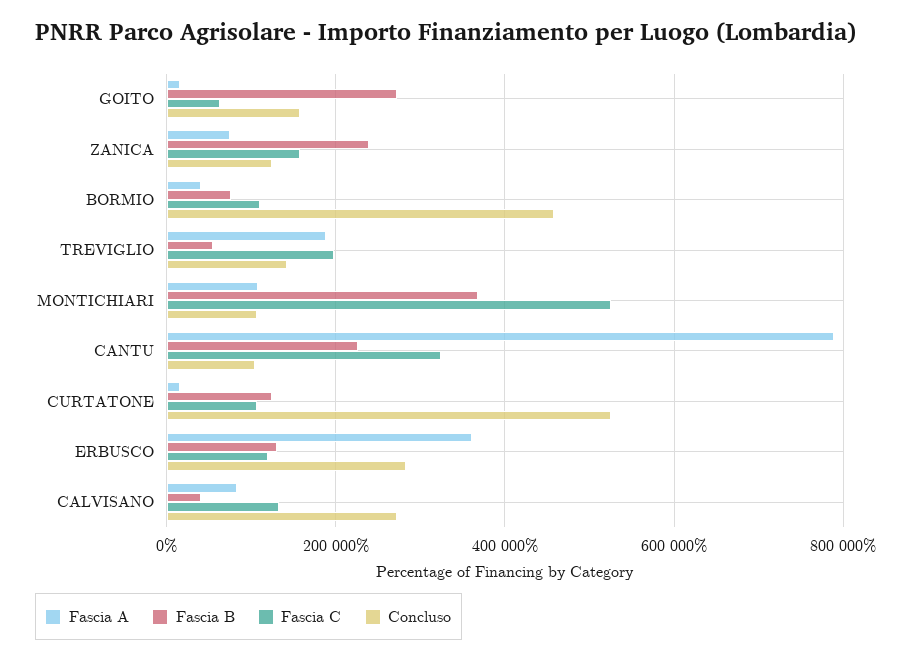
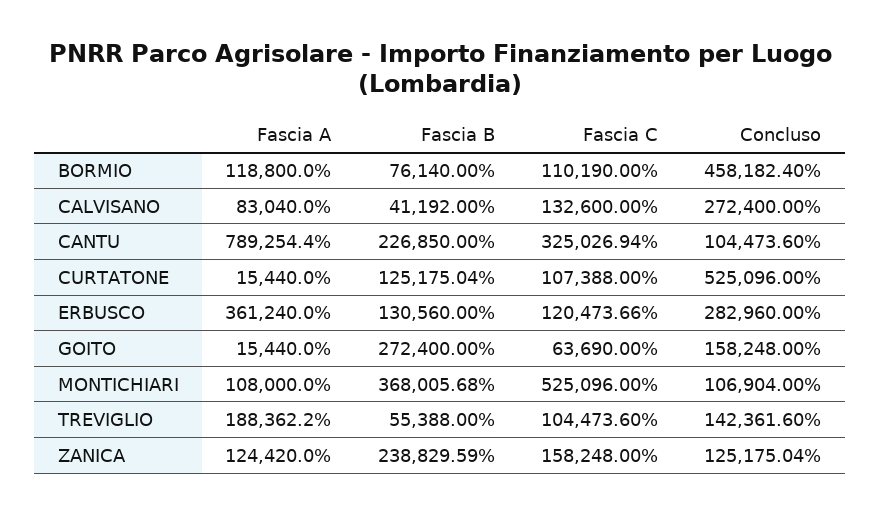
  {
    "Fascia A": {
      "GOITO": 15440,
-     "ZANICA": 80000,
+     "ZANICA": 124420,
-     "BORMIO": 40000,
+     "BORMIO": 118800,
      "TREVIGLIO": 188362.2,
      "MONTICHIARI": 108000,
      "CANTU": 789254.4,
      "CURTATONE": 15440,
      "ERBUSCO": 361240,
      "CALVISANO": 83040
    },
    "Fascia B": {
      "GOITO": 272400,
      "ZANICA": 238829.59,
      "BORMIO": 76140,
      "TREVIGLIO": 55388,
      "MONTICHIARI": 368005.68,
      "CANTU": 226850,
      "CURTATONE": 125175.04,
      "ERBUSCO": 130560,
      "CALVISANO": 41192
    },
    "Fascia C": {
      "GOITO": 63690,
      "ZANICA": 158248,
      "BORMIO": 110190,
-     "TREVIGLIO": 200000,
+     "TREVIGLIO": 104473.6,
      "MONTICHIARI": 525096,
      "CANTU": 325026.94,
      "CURTATONE": 107388,
      "ERBUSCO": 120473.66,
      "CALVISANO": 132600
    },
    "Concluso": {
      "GOITO": 158248,
      "ZANICA": 125175.04,
      "BORMIO": 458182.4,
      "TREVIGLIO": 142361.6,
      "MONTICHIARI": 106904,
      "CANTU": 104473.6,
      "CURTATONE": 525096,
      "ERBUSCO": 282960,
      "CALVISANO": 272400
    }
  }

